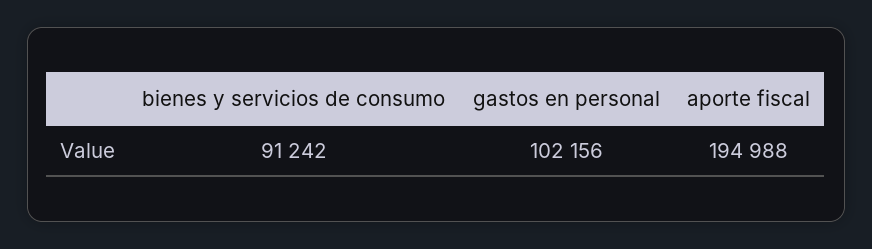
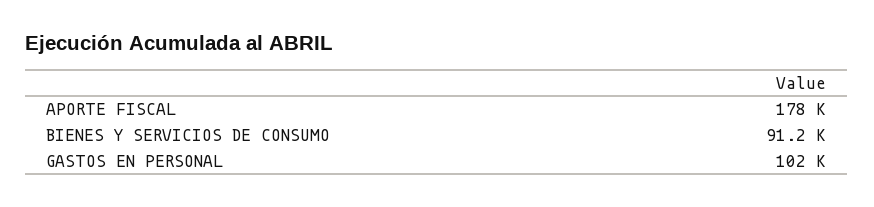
  {
    "bienes y servicios de consumo": 91242,
    "gastos en personal": 102156,
-   "aporte fiscal": 194988
+   "aporte fiscal": 178000
  }

